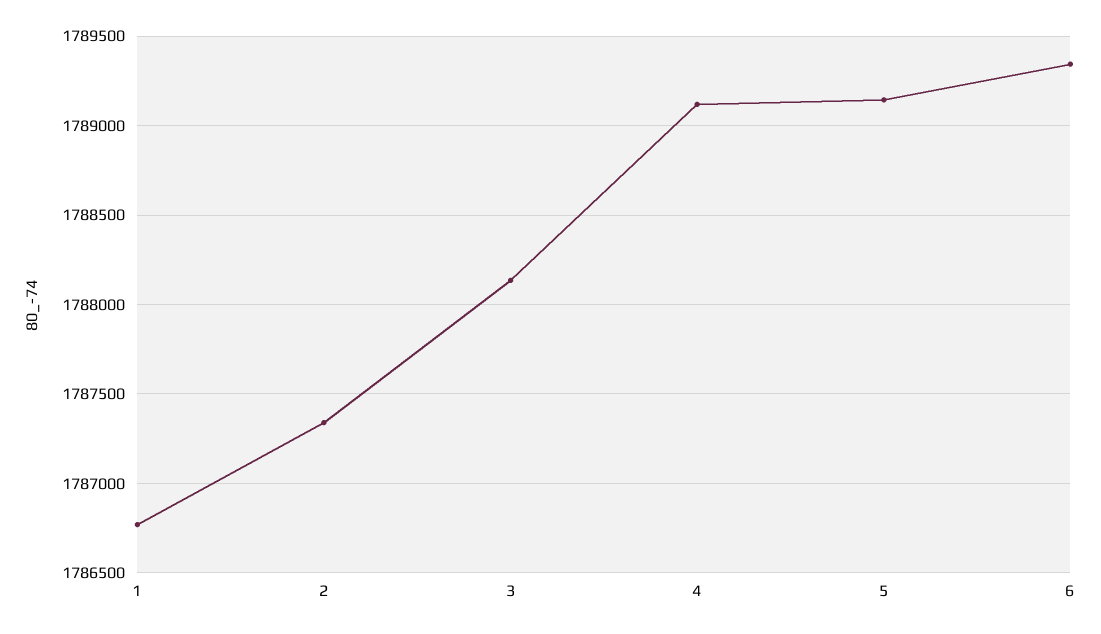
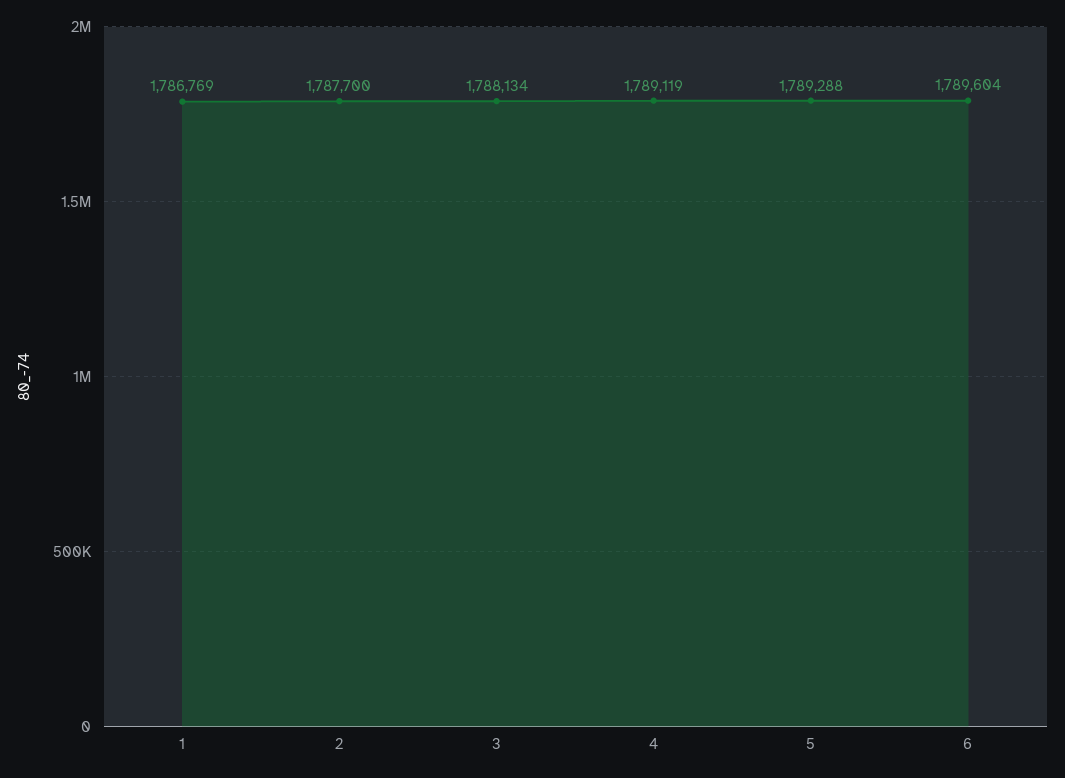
  {
    "1": 1786769,
-   "2": 1787350,
+   "2": 1787700,
    "3": 1788134,
    "4": 1789119,
-   "5": 1789150,
+   "5": 1789288,
-   "6": 1789350
+   "6": 1789604
  }

